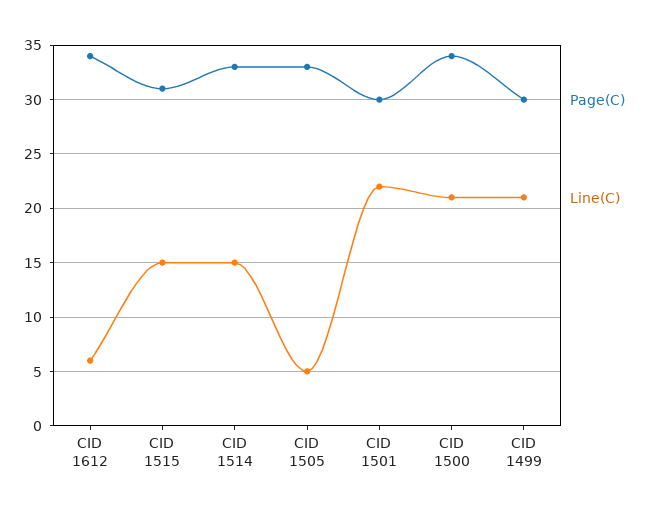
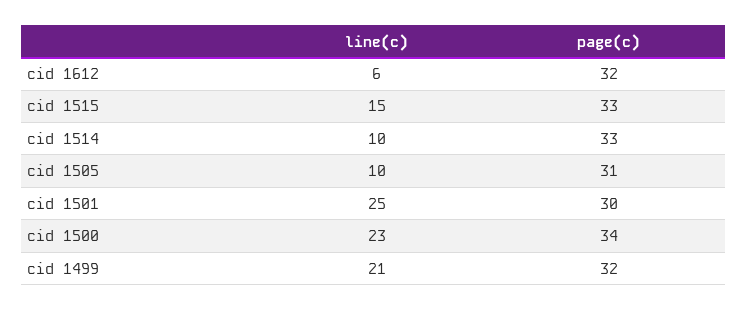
  {
    "Page(C)": {
-     "CID 1612": 34,
+     "CID 1612": 32,
-     "CID 1515": 31,
+     "CID 1515": 33,
      "CID 1514": 33,
-     "CID 1505": 33,
+     "CID 1505": 31,
      "CID 1501": 30,
      "CID 1500": 34,
-     "CID 1499": 30
+     "CID 1499": 32
    },
    "Line(C)": {
      "CID 1612": 6,
      "CID 1515": 15,
-     "CID 1514": 15,
+     "CID 1514": 10,
-     "CID 1505": 5,
+     "CID 1505": 10,
-     "CID 1501": 22,
+     "CID 1501": 25,
-     "CID 1500": 21,
+     "CID 1500": 23,
      "CID 1499": 21
    }
  }

